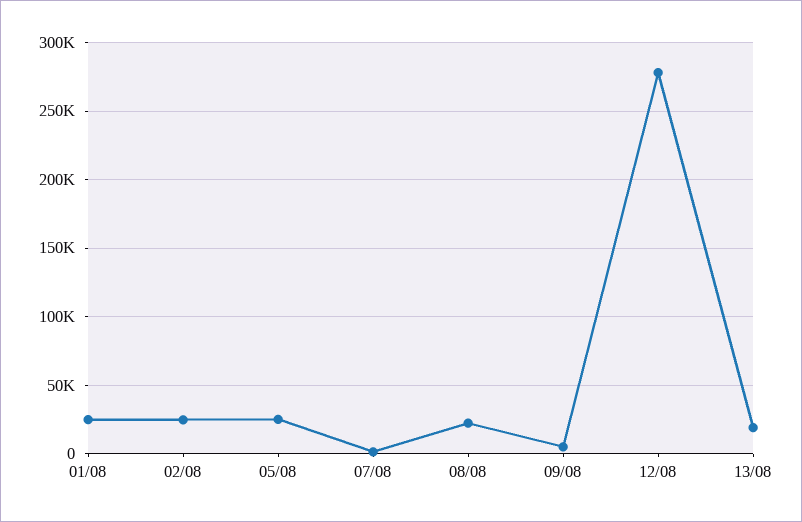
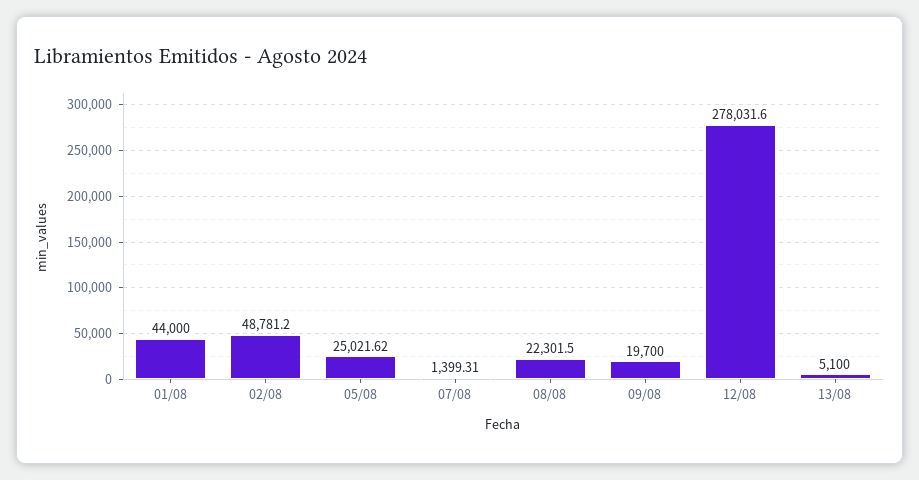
  {
-   "01/08": 25000,
+   "01/08": 44000,
-   "02/08": 25000,
+   "02/08": 48781.2,
    "05/08": 25021.62,
    "07/08": 1399.31,
    "08/08": 22301.5,
-   "09/08": 5000,
+   "09/08": 19700,
    "12/08": 278031.6,
-   "13/08": 20000
+   "13/08": 5100
  }

